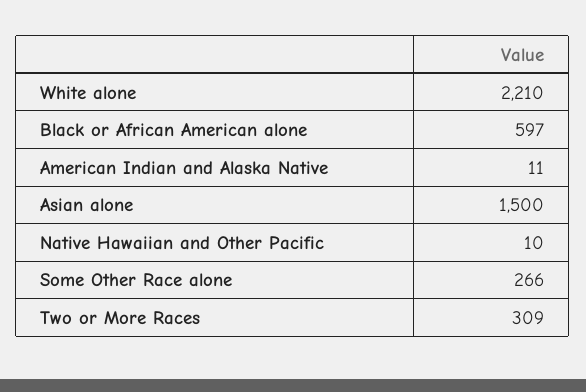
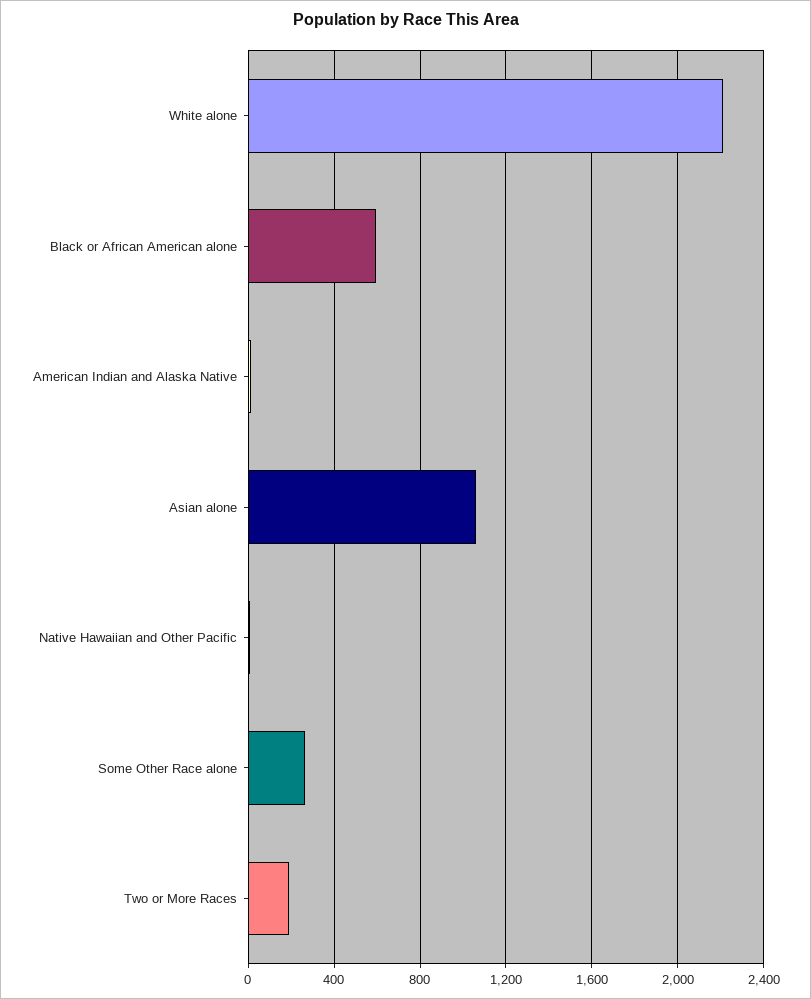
  {
    "White alone": 2210,
    "Black or African American alone": 597,
    "American Indian and Alaska Native": 11,
-   "Asian alone": 1500,
+   "Asian alone": 1050,
    "Native Hawaiian and Other Pacific": 10,
    "Some Other Race alone": 266,
-   "Two or More Races": 309
+   "Two or More Races": 200
  }

